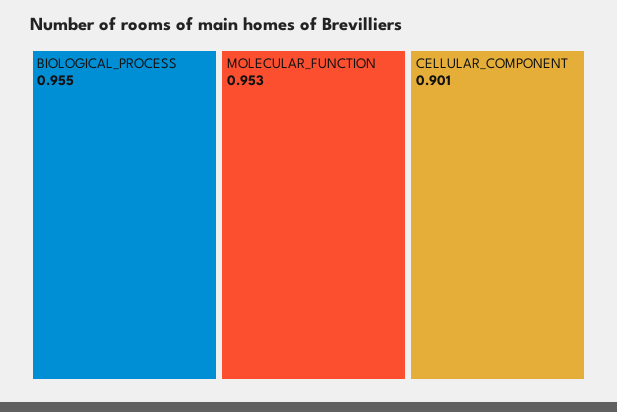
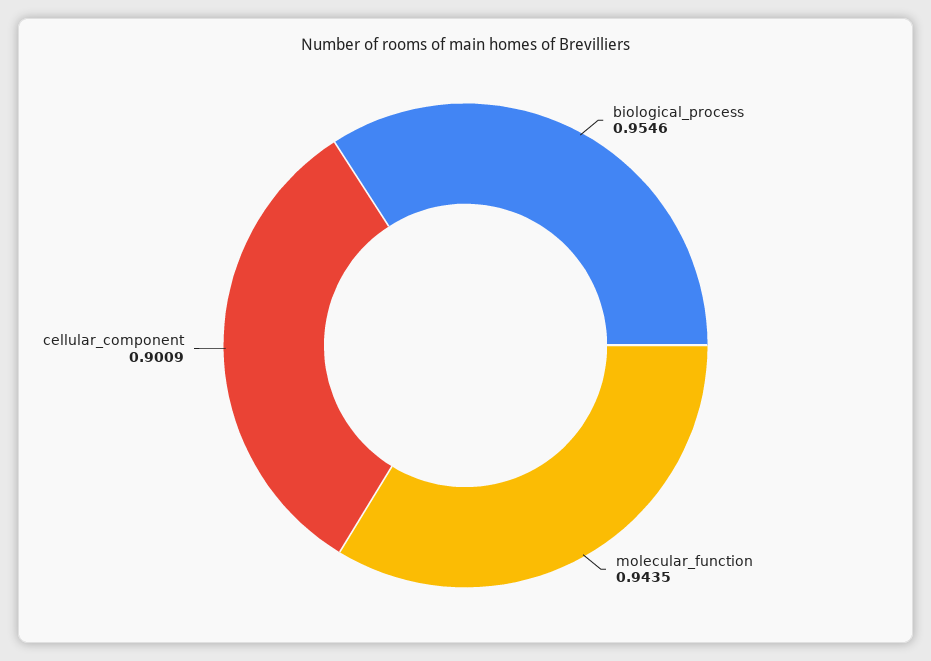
  {
    "BIOLOGICAL_PROCESS": 0.9546,
-   "MOLECULAR_FUNCTION": 0.953,
+   "MOLECULAR_FUNCTION": 0.9435,
    "CELLULAR_COMPONENT": 0.9009
  }

